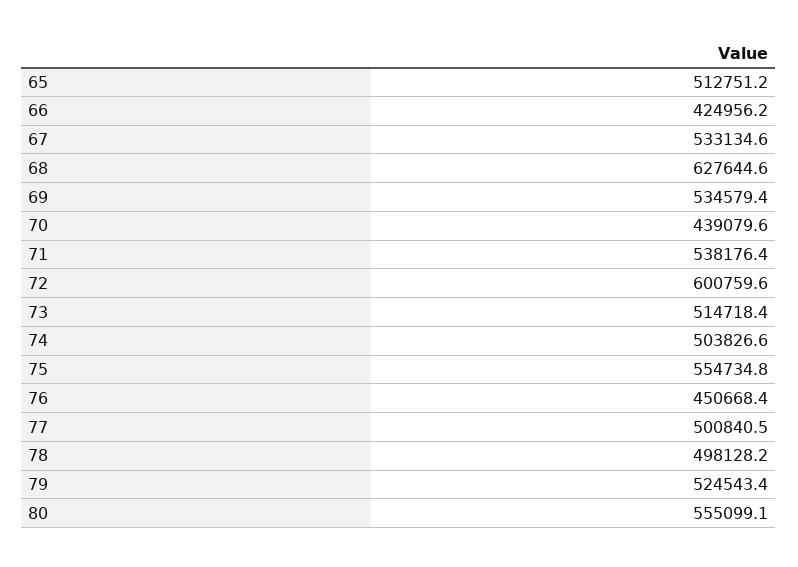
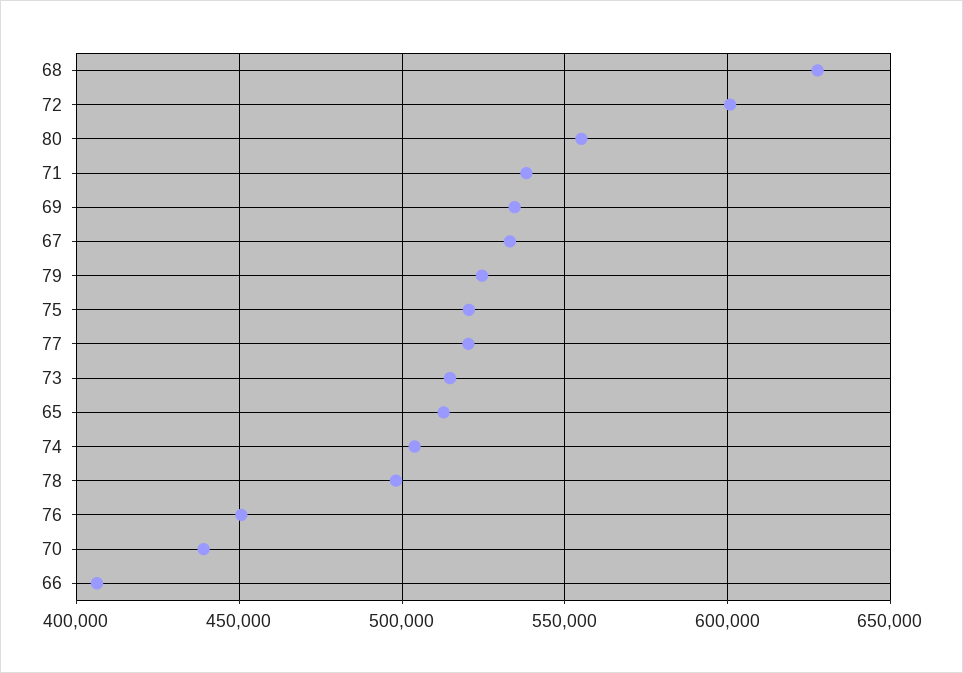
  {
    "65": 512751.2,
-   "66": 424956.2,
+   "66": 405000,
    "67": 533134.6,
    "68": 627644.6,
    "69": 534579.4,
    "70": 439079.6,
    "71": 538176.4,
    "72": 600759.6,
    "73": 514718.4,
    "74": 503826.6,
-   "75": 554734.8,
+   "75": 520000,
    "76": 450668.4,
-   "77": 500840.5,
+   "77": 520000,
    "78": 498128.2,
    "79": 524543.4,
    "80": 555099.1
  }

